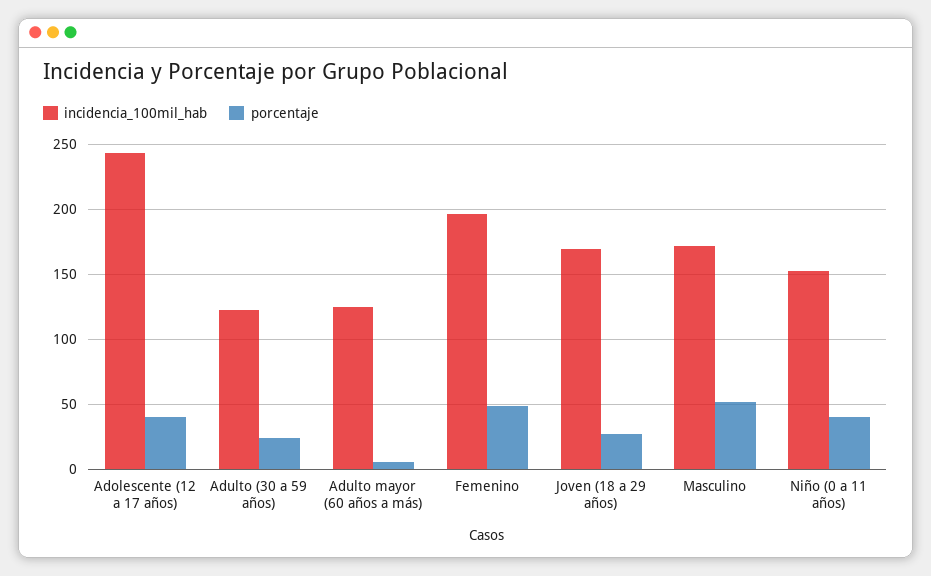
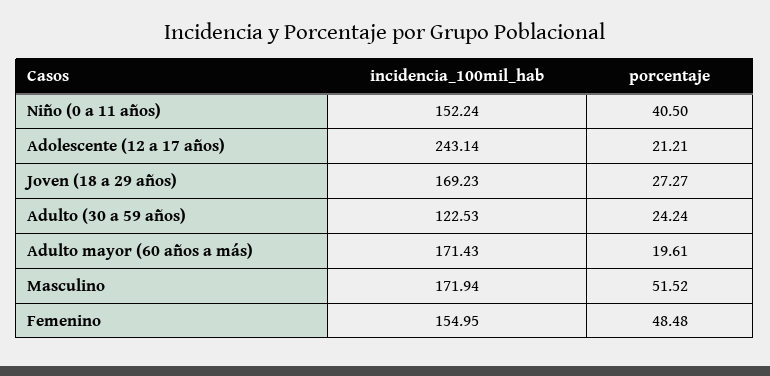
  {
    "incidencia_100mil_hab": {
      "Adolescente (12 a 17 años)": 243.14,
      "Adulto (30 a 59 años)": 122.53,
-     "Adulto mayor (60 años a más)": 125,
+     "Adulto mayor (60 años a más)": 171.43,
-     "Femenino": 195,
+     "Femenino": 154.95,
      "Joven (18 a 29 años)": 169.23,
      "Masculino": 171.94,
      "Niño (0 a 11 años)": 152.24
    },
    "porcentaje": {
-     "Adolescente (12 a 17 años)": 40,
+     "Adolescente (12 a 17 años)": 21.21,
      "Adulto (30 a 59 años)": 24.24,
-     "Adulto mayor (60 años a más)": 5,
+     "Adulto mayor (60 años a más)": 19.61,
      "Femenino": 48.48,
      "Joven (18 a 29 años)": 27.27,
      "Masculino": 51.52,
      "Niño (0 a 11 años)": 40.5
    }
  }

